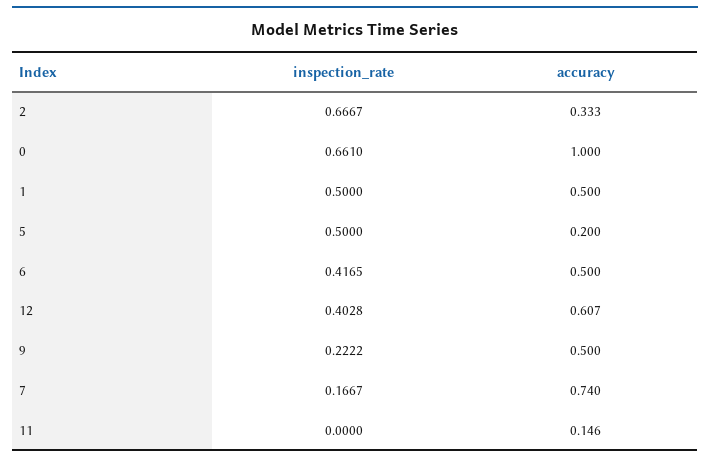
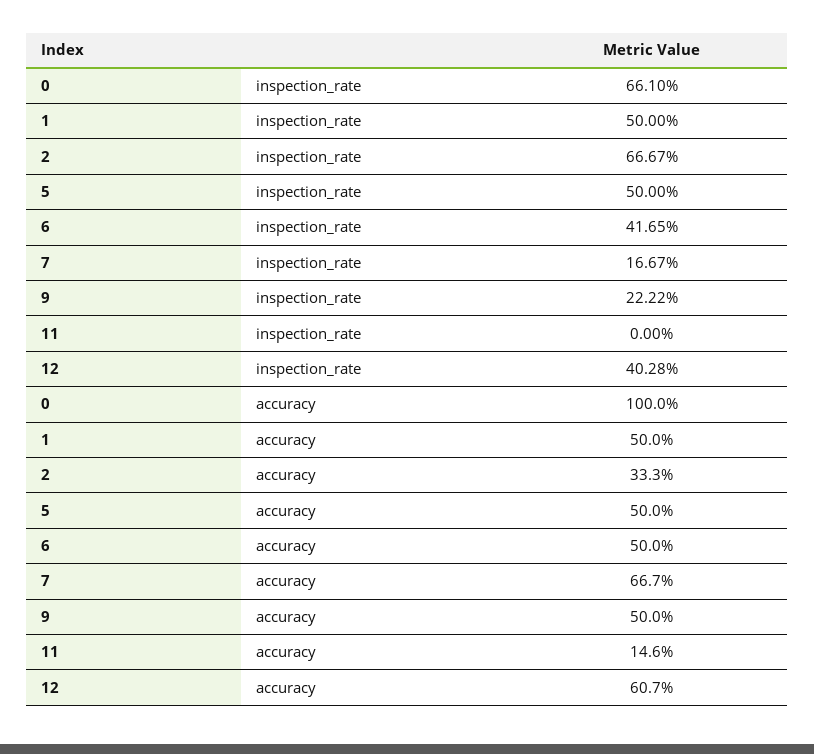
  {
    "inspection_rate": {
      "2": 0.6667,
      "0": 0.661,
      "1": 0.5,
      "5": 0.5,
      "6": 0.4165,
      "12": 0.4028,
      "9": 0.2222,
      "7": 0.1667,
      "11": 0
    },
    "accuracy": {
      "2": 0.333,
      "0": 1,
      "1": 0.5,
-     "5": 0.2,
+     "5": 0.5,
      "6": 0.5,
      "12": 0.607,
      "9": 0.5,
-     "7": 0.74,
+     "7": 0.667,
      "11": 0.146
    }
  }

